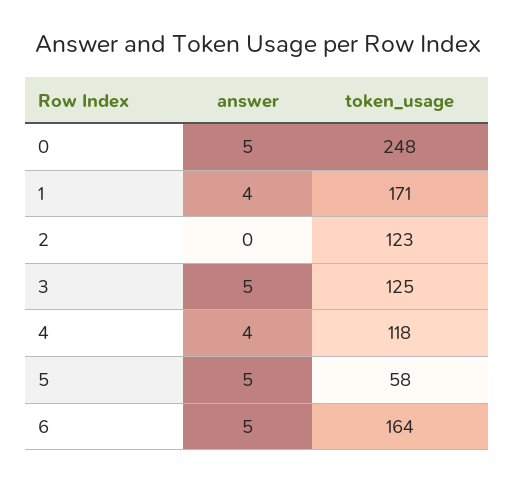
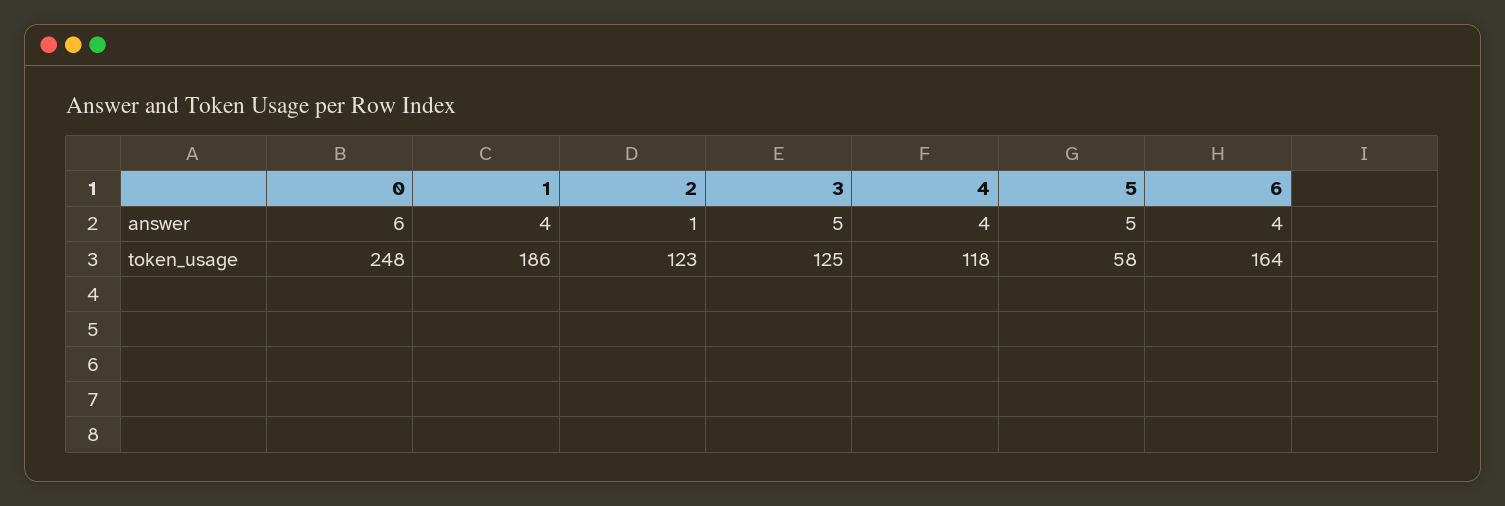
  {
    "answer": {
-     "0": 5,
+     "0": 6,
      "1": 4,
-     "2": 0,
+     "2": 1,
      "3": 5,
      "4": 4,
      "5": 5,
-     "6": 5
+     "6": 4
    },
    "token_usage": {
      "0": 248,
-     "1": 171,
+     "1": 186,
      "2": 123,
      "3": 125,
      "4": 118,
      "5": 58,
      "6": 164
    }
  }

